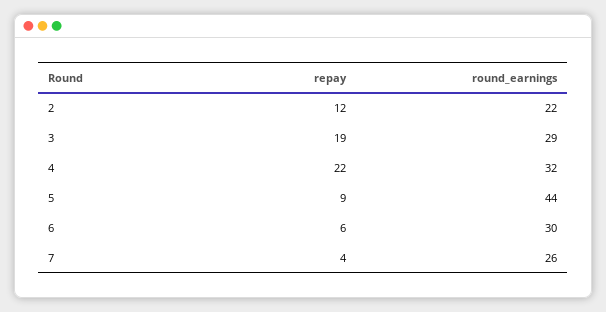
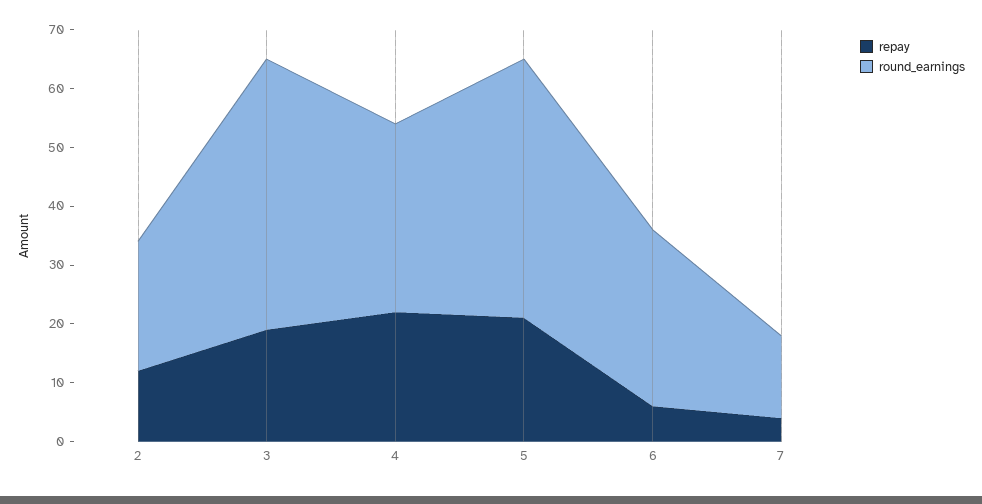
  {
    "repay": {
      "2": 12,
      "3": 19,
      "4": 22,
-     "5": 9,
+     "5": 20,
      "6": 6,
      "7": 4
    },
    "round_earnings": {
      "2": 22,
-     "3": 29,
+     "3": 45,
      "4": 32,
      "5": 44,
      "6": 30,
-     "7": 26
+     "7": 15
    }
  }

